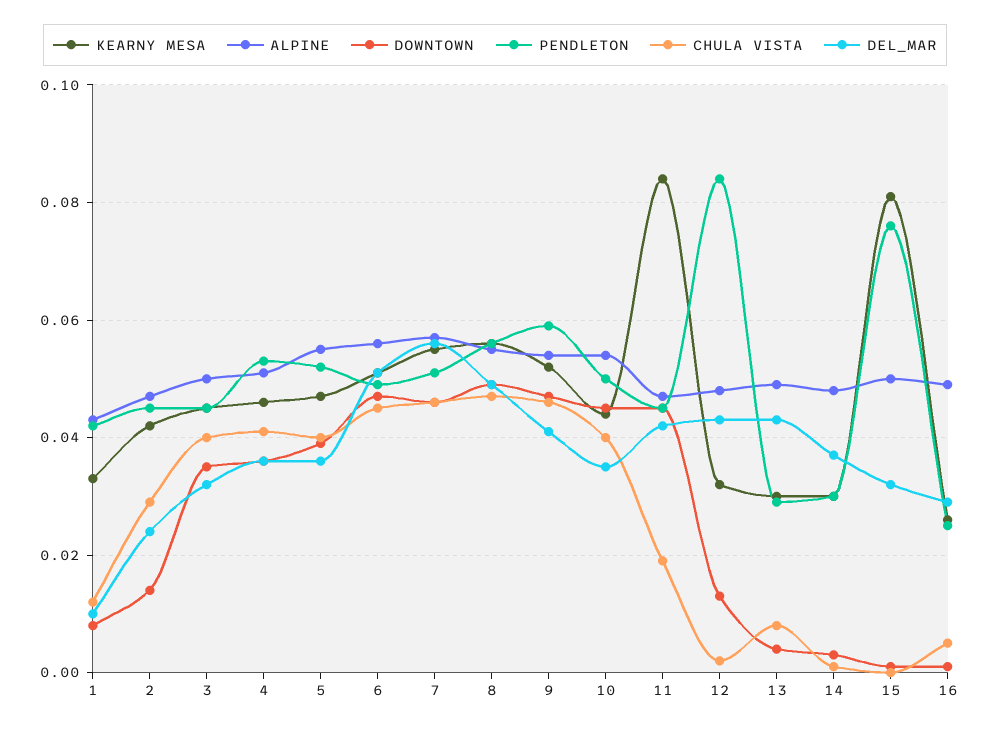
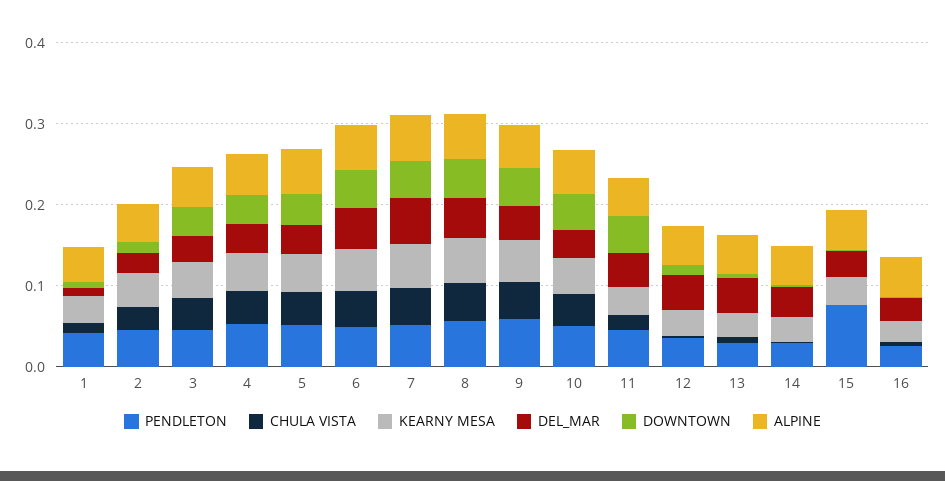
  {
    "KEARNY MESA": {
      "1": 0.035,
      "2": 0.04,
      "3": 0.045,
      "4": 0.045,
      "5": 0.045,
      "6": 0.05,
      "7": 0.055,
      "8": 0.055,
      "9": 0.05,
      "10": 0.045,
-     "11": 0.085,
+     "11": 0.04,
      "12": 0.03,
      "13": 0.03,
      "14": 0.03,
-     "15": 0.08,
+     "15": 0.04,
      "16": 0.025
    },
    "ALPINE": {
      "1": 0.045,
      "2": 0.045,
      "3": 0.05,
      "4": 0.05,
      "5": 0.055,
      "6": 0.055,
      "7": 0.055,
      "8": 0.055,
      "9": 0.055,
      "10": 0.055,
      "11": 0.045,
      "12": 0.05,
      "13": 0.05,
      "14": 0.05,
      "15": 0.05,
      "16": 0.05
    },
    "DOWNTOWN": {
      "1": 0.01,
      "2": 0.015,
      "3": 0.035,
      "4": 0.035,
      "5": 0.04,
      "6": 0.045,
      "7": 0.045,
      "8": 0.05,
      "9": 0.045,
      "10": 0.045,
      "11": 0.045,
      "12": 0.015,
      "13": 0.005,
      "14": 0.005,
      "15": 0,
      "16": 0
    },
    "PENDLETON": {
      "1": 0.04,
      "2": 0.045,
      "3": 0.045,
      "4": 0.055,
      "5": 0.05,
      "6": 0.05,
      "7": 0.05,
      "8": 0.055,
      "9": 0.06,
      "10": 0.05,
      "11": 0.045,
-     "12": 0.085,
+     "12": 0.04,
      "13": 0.03,
      "14": 0.03,
      "15": 0.075,
      "16": 0.025
    },
    "CHULA VISTA": {
      "1": 0.01,
      "2": 0.03,
      "3": 0.04,
      "4": 0.04,
      "5": 0.04,
      "6": 0.045,
      "7": 0.045,
      "8": 0.045,
      "9": 0.045,
      "10": 0.04,
      "11": 0.02,
      "12": 0,
      "13": 0.01,
      "14": 0,
      "15": 0,
      "16": 0.005
    },
    "DEL_MAR": {
      "1": 0.01,
      "2": 0.025,
      "3": 0.03,
      "4": 0.035,
      "5": 0.035,
      "6": 0.05,
      "7": 0.055,
      "8": 0.05,
      "9": 0.04,
      "10": 0.035,
      "11": 0.04,
      "12": 0.045,
      "13": 0.045,
      "14": 0.035,
      "15": 0.03,
      "16": 0.03
    }
  }

